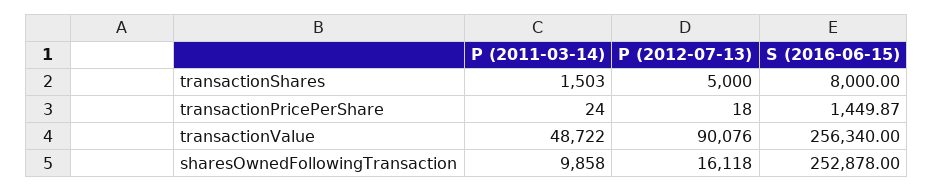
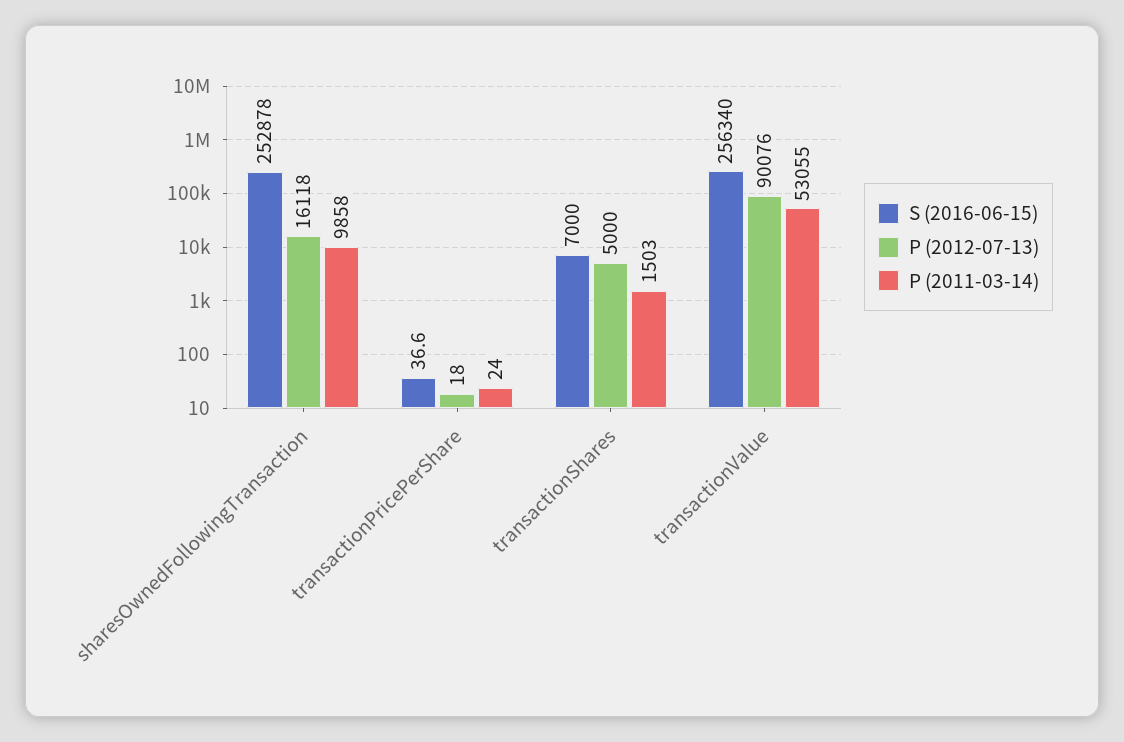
  {
    "P (2011-03-14)": {
      "transactionShares": 1503,
      "transactionPricePerShare": 24,
-     "transactionValue": 48722,
+     "transactionValue": 53055,
      "sharesOwnedFollowingTransaction": 9858
    },
    "P (2012-07-13)": {
      "transactionShares": 5000,
      "transactionPricePerShare": 18,
      "transactionValue": 90076,
      "sharesOwnedFollowingTransaction": 16118
    },
    "S (2016-06-15)": {
-     "transactionShares": 8000,
+     "transactionShares": 7000,
-     "transactionPricePerShare": 1449.87,
+     "transactionPricePerShare": 36.6,
      "transactionValue": 256340,
      "sharesOwnedFollowingTransaction": 252878
    }
  }

